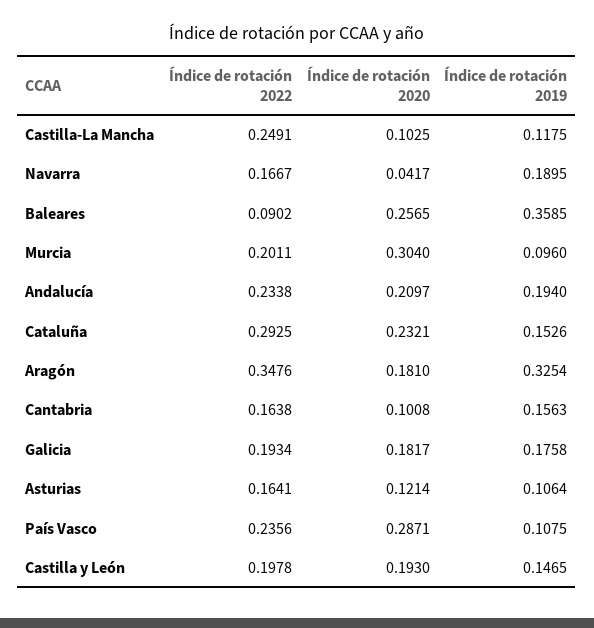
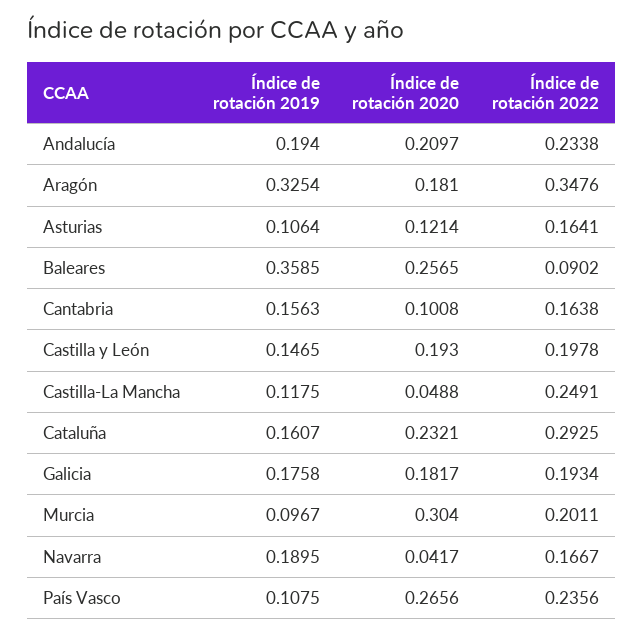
  {
    "Índice de rotación 2022": {
      "Castilla-La Mancha": 0.2491,
      "Navarra": 0.1667,
      "Baleares": 0.0902,
      "Murcia": 0.2011,
      "Andalucía": 0.2338,
      "Cataluña": 0.2925,
      "Aragón": 0.3476,
      "Cantabria": 0.1638,
      "Galicia": 0.1934,
      "Asturias": 0.1641,
      "País Vasco": 0.2356,
      "Castilla y León": 0.1978
    },
    "Índice de rotación 2020": {
-     "Castilla-La Mancha": 0.1025,
+     "Castilla-La Mancha": 0.0488,
      "Navarra": 0.0417,
      "Baleares": 0.2565,
      "Murcia": 0.304,
      "Andalucía": 0.2097,
      "Cataluña": 0.2321,
      "Aragón": 0.181,
      "Cantabria": 0.1008,
      "Galicia": 0.1817,
      "Asturias": 0.1214,
-     "País Vasco": 0.2871,
+     "País Vasco": 0.2656,
      "Castilla y León": 0.193
    },
    "Índice de rotación 2019": {
      "Castilla-La Mancha": 0.1175,
      "Navarra": 0.1895,
      "Baleares": 0.3585,
-     "Murcia": 0.096,
+     "Murcia": 0.0967,
      "Andalucía": 0.194,
-     "Cataluña": 0.1526,
+     "Cataluña": 0.1607,
      "Aragón": 0.3254,
      "Cantabria": 0.1563,
      "Galicia": 0.1758,
      "Asturias": 0.1064,
      "País Vasco": 0.1075,
      "Castilla y León": 0.1465
    }
  }

